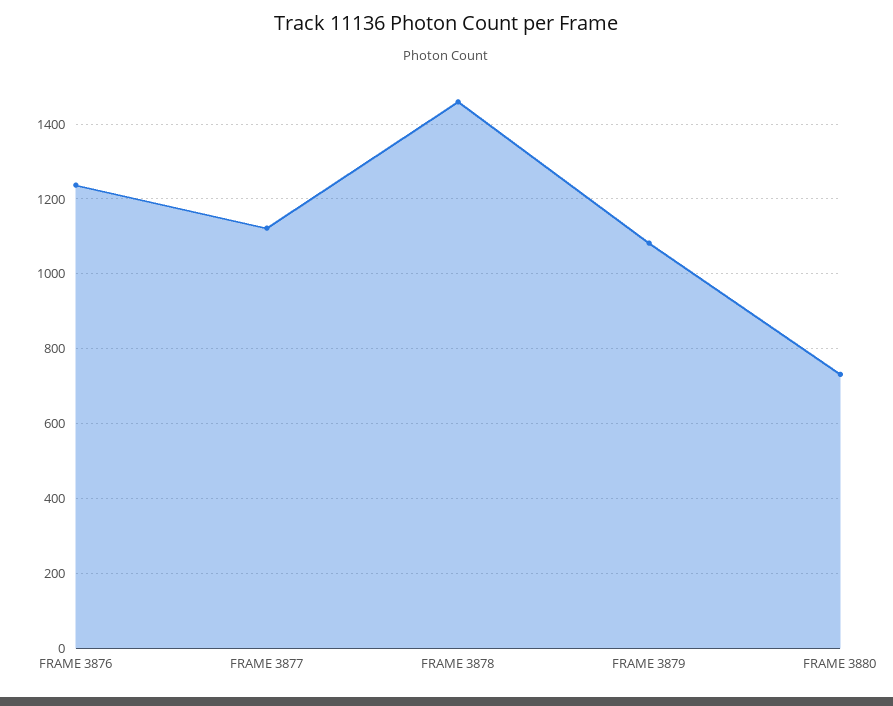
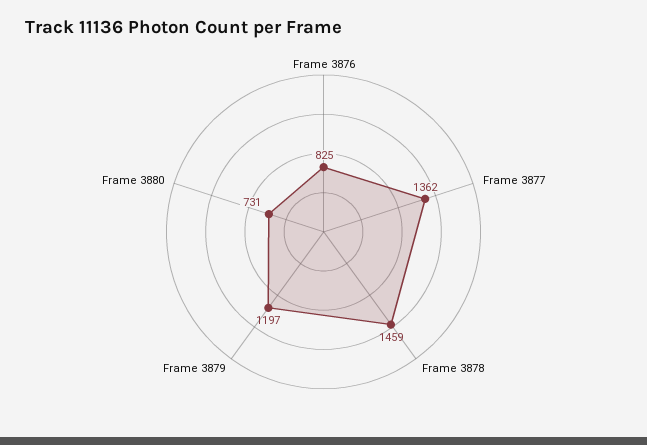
  {
-   "FRAME 3876": 1240,
+   "FRAME 3876": 825,
-   "FRAME 3877": 1120,
+   "FRAME 3877": 1362,
    "FRAME 3878": 1459,
-   "FRAME 3879": 1080,
+   "FRAME 3879": 1197,
    "FRAME 3880": 731
  }

